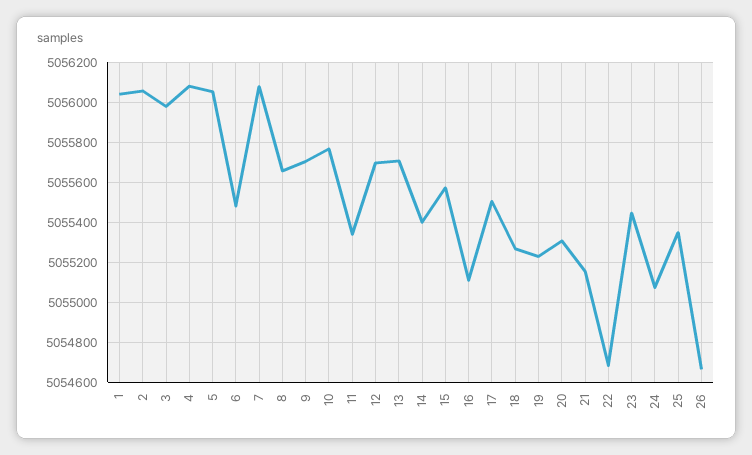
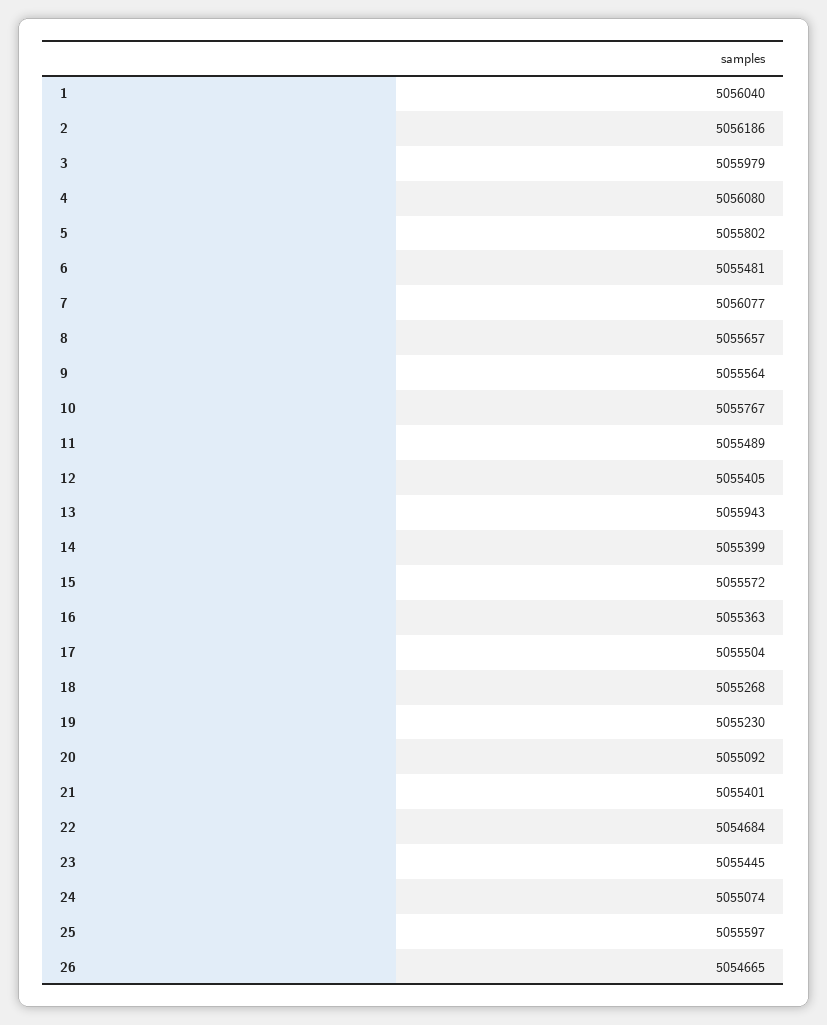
  {
    "1": 5056040,
-   "2": 5056050,
+   "2": 5056186,
    "3": 5055979,
    "4": 5056080,
-   "5": 5056050,
+   "5": 5055802,
    "6": 5055481,
    "7": 5056077,
    "8": 5055657,
-   "9": 5055700,
+   "9": 5055564,
    "10": 5055767,
-   "11": 5055350,
+   "11": 5055489,
-   "12": 5055700,
+   "12": 5055405,
-   "13": 5055700,
+   "13": 5055943,
    "14": 5055399,
    "15": 5055572,
-   "16": 5055100,
+   "16": 5055363,
    "17": 5055504,
    "18": 5055268,
    "19": 5055230,
-   "20": 5055300,
+   "20": 5055092,
-   "21": 5055150,
+   "21": 5055401,
    "22": 5054684,
    "23": 5055445,
    "24": 5055074,
-   "25": 5055350,
+   "25": 5055597,
    "26": 5054665
  }

